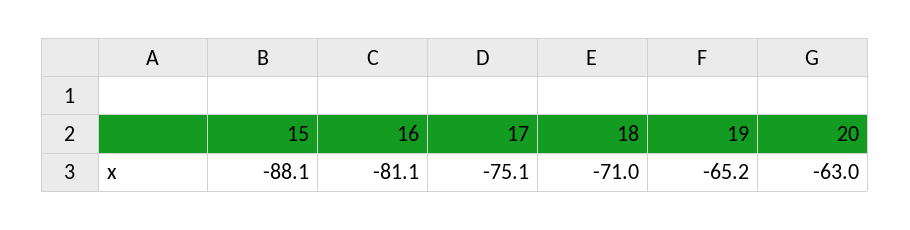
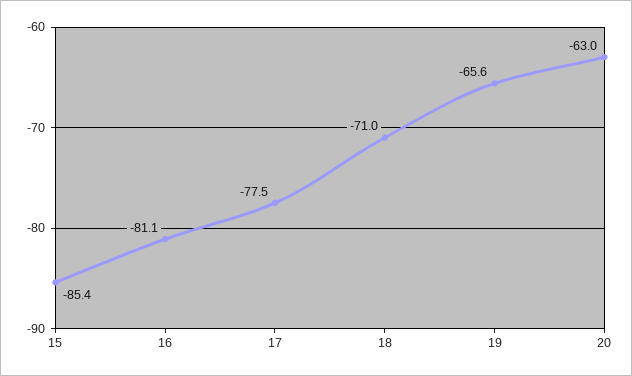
  {
-   "15": -88.1,
+   "15": -85.4,
    "16": -81.1,
-   "17": -75.1,
+   "17": -77.5,
    "18": -71,
-   "19": -65.2,
+   "19": -65.6,
    "20": -63
  }

